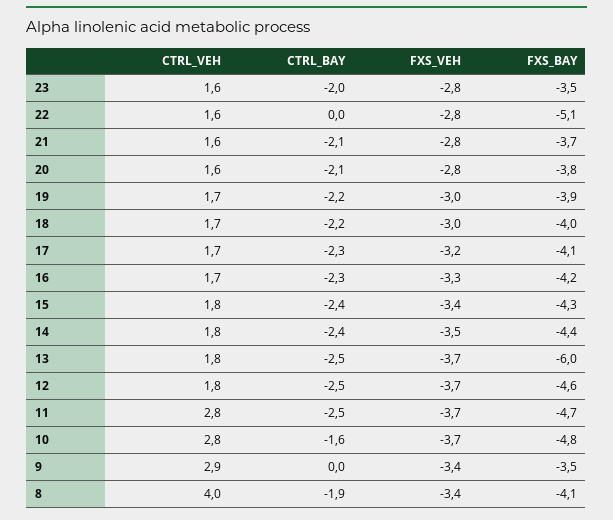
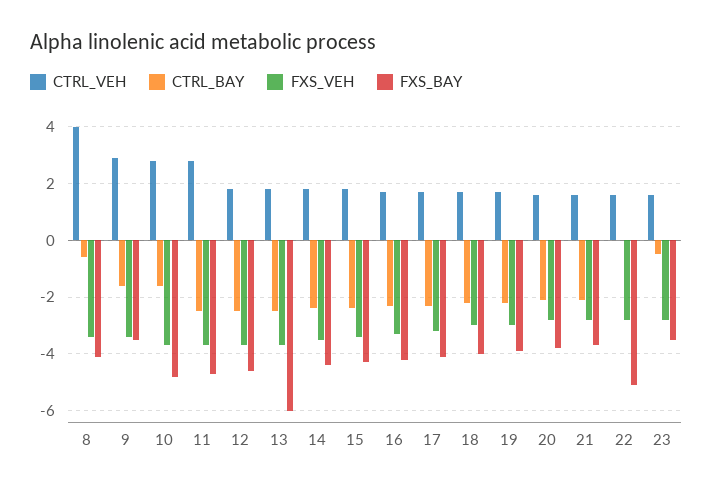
  {
    "CTRL_VEH": {
      "23": 1.6,
      "22": 1.6,
      "21": 1.6,
      "20": 1.6,
      "19": 1.7,
      "18": 1.7,
      "17": 1.7,
      "16": 1.7,
      "15": 1.8,
      "14": 1.8,
      "13": 1.8,
      "12": 1.8,
      "11": 2.8,
      "10": 2.8,
      "9": 2.9,
      "8": 4
    },
    "CTRL_BAY": {
-     "23": -2,
+     "23": -0.5,
      "22": 0,
      "21": -2.1,
      "20": -2.1,
      "19": -2.2,
      "18": -2.2,
      "17": -2.3,
      "16": -2.3,
      "15": -2.4,
      "14": -2.4,
      "13": -2.5,
      "12": -2.5,
      "11": -2.5,
      "10": -1.6,
-     "9": 0,
+     "9": -1.5,
-     "8": -1.9
+     "8": -0.5
    },
    "FXS_VEH": {
      "23": -2.8,
      "22": -2.8,
      "21": -2.8,
      "20": -2.8,
      "19": -3,
      "18": -3,
      "17": -3.2,
      "16": -3.3,
      "15": -3.4,
      "14": -3.5,
      "13": -3.7,
      "12": -3.7,
      "11": -3.7,
      "10": -3.7,
      "9": -3.4,
      "8": -3.4
    },
    "FXS_BAY": {
      "23": -3.5,
      "22": -5.1,
      "21": -3.7,
      "20": -3.8,
      "19": -3.9,
      "18": -4,
      "17": -4.1,
      "16": -4.2,
      "15": -4.3,
      "14": -4.4,
      "13": -6,
      "12": -4.6,
      "11": -4.7,
      "10": -4.8,
      "9": -3.5,
      "8": -4.1
    }
  }

